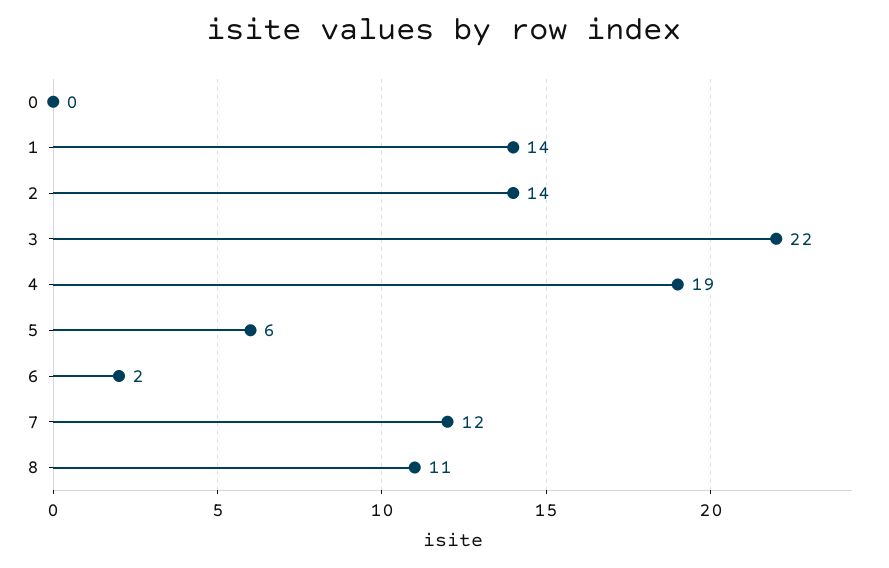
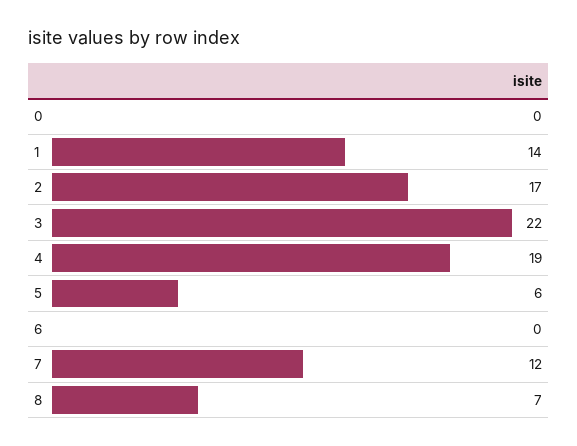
  {
    "0": 0,
    "1": 14,
-   "2": 14,
+   "2": 17,
    "3": 22,
    "4": 19,
    "5": 6,
-   "6": 2,
+   "6": 0,
    "7": 12,
-   "8": 11
+   "8": 7
  }

